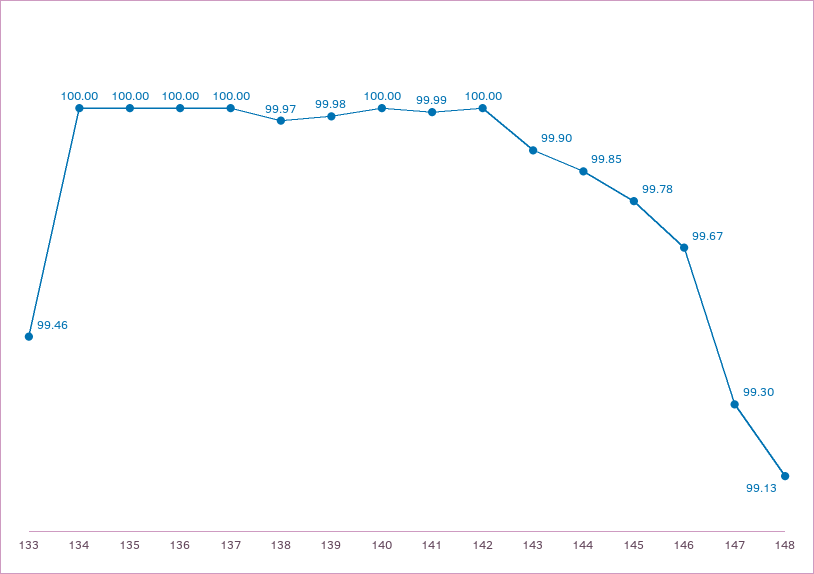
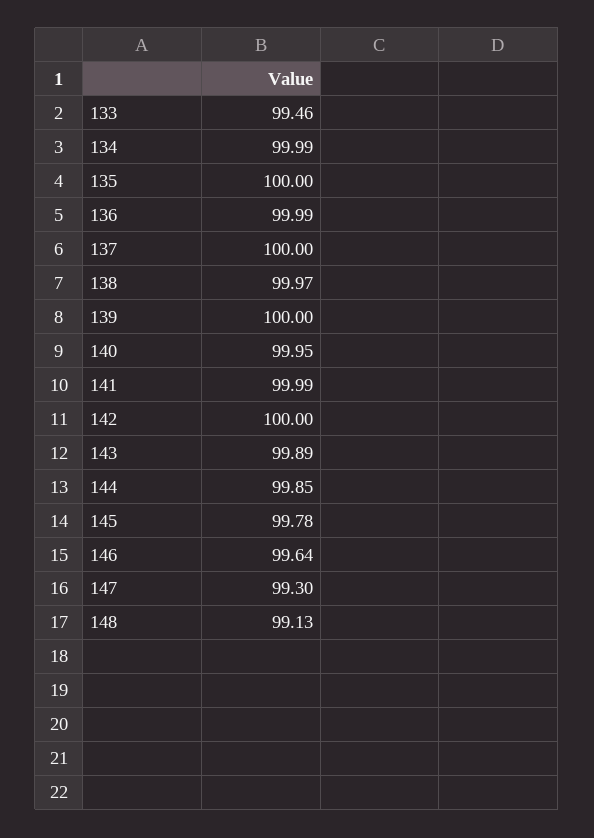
  {
    "133": 99.46,
-   "134": 100,
+   "134": 99.99,
    "135": 100,
-   "136": 100,
+   "136": 99.99,
    "137": 100,
    "138": 99.97,
-   "139": 99.98,
+   "139": 100,
-   "140": 100,
+   "140": 99.95,
    "141": 99.99,
    "142": 100,
-   "143": 99.9,
+   "143": 99.89,
    "144": 99.85,
    "145": 99.78,
-   "146": 99.67,
+   "146": 99.64,
    "147": 99.3,
    "148": 99.13
  }

